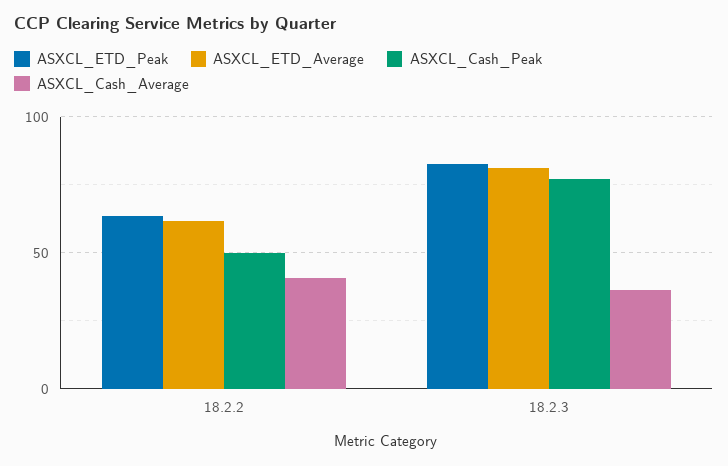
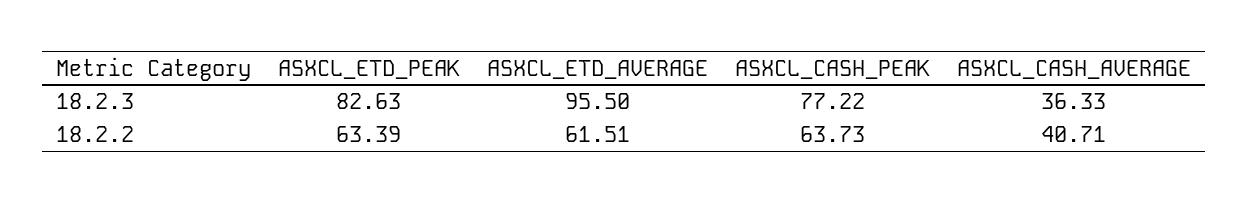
  {
    "ASXCL_ETD_Peak": {
      "18.2.2": 63.39,
      "18.2.3": 82.63
    },
    "ASXCL_ETD_Average": {
      "18.2.2": 61.51,
-     "18.2.3": 80
+     "18.2.3": 95.5
    },
    "ASXCL_Cash_Peak": {
-     "18.2.2": 50,
+     "18.2.2": 63.73,
      "18.2.3": 77.22
    },
    "ASXCL_Cash_Average": {
      "18.2.2": 40.71,
      "18.2.3": 36.33
    }
  }

